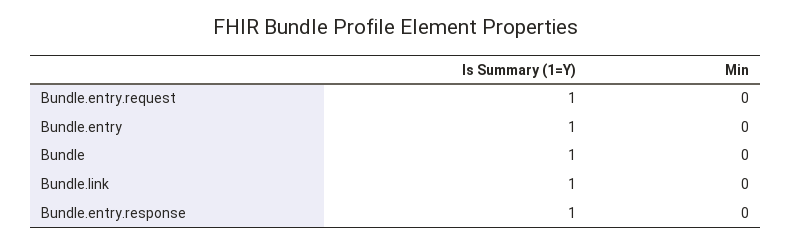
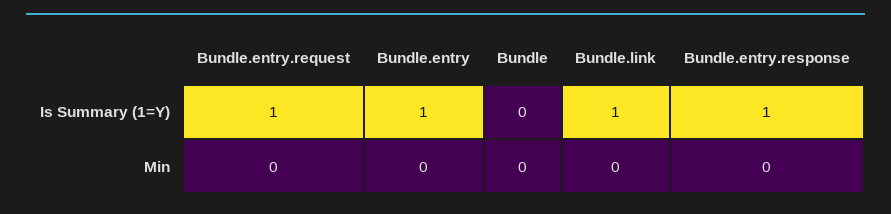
  {
    "Is Summary (1=Y)": {
      "Bundle.entry.request": 1,
      "Bundle.entry": 1,
-     "Bundle": 1,
+     "Bundle": 0,
      "Bundle.link": 1,
      "Bundle.entry.response": 1
    },
    "Min": {
      "Bundle.entry.request": 0,
      "Bundle.entry": 0,
      "Bundle": 0,
      "Bundle.link": 0,
      "Bundle.entry.response": 0
    }
  }

